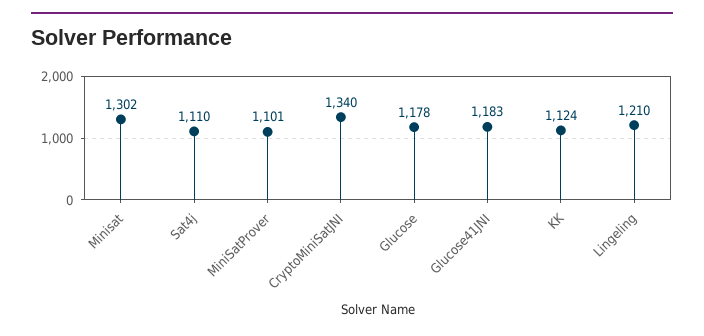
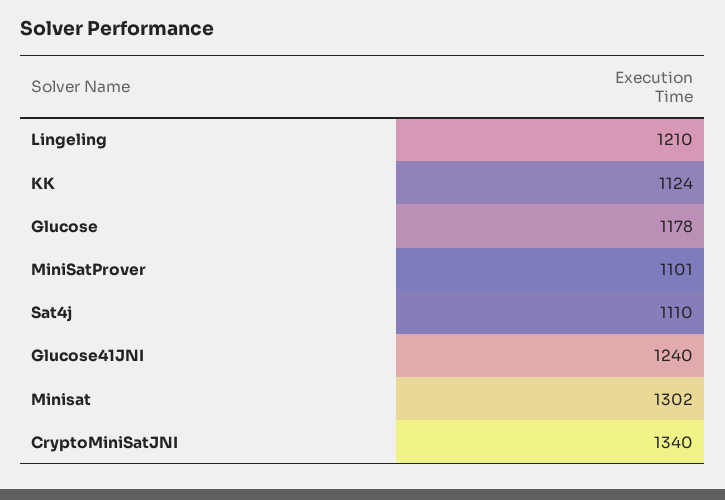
  {
    "Minisat": 1302,
    "Sat4j": 1110,
    "MiniSatProver": 1101,
    "CryptoMiniSatJNI": 1340,
    "Glucose": 1178,
-   "Glucose41JNI": 1183,
+   "Glucose41JNI": 1240,
    "KK": 1124,
    "Lingeling": 1210
  }

